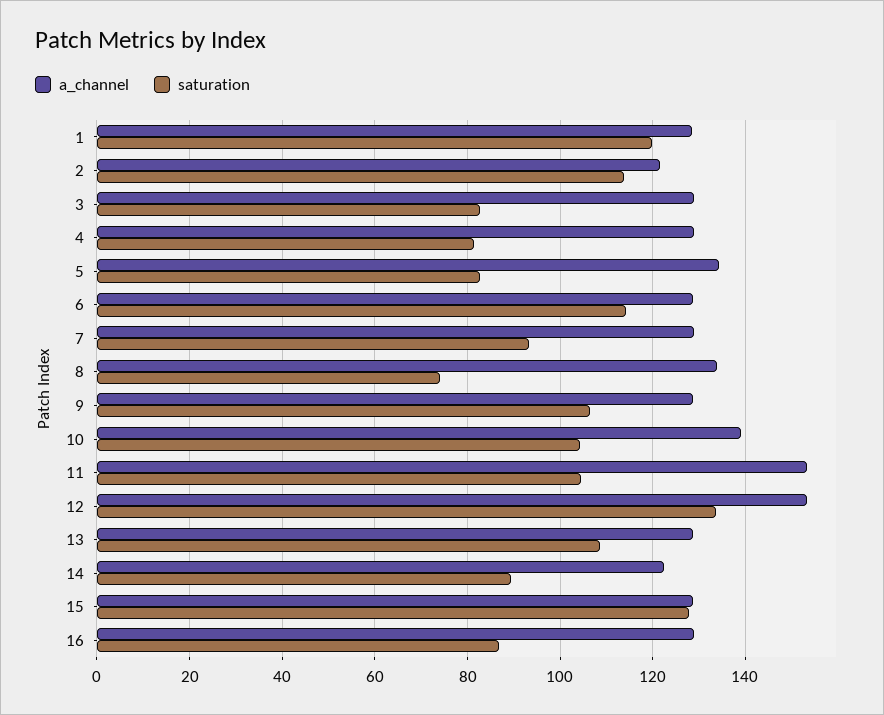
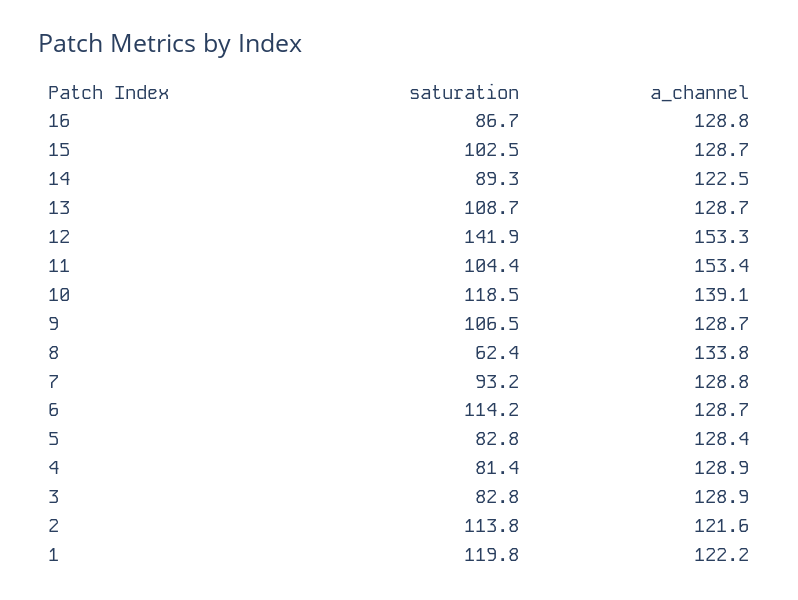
  {
    "a_channel": {
-     "1": 128,
+     "1": 122.2,
      "2": 121.6,
      "3": 128.9,
      "4": 128.9,
-     "5": 134,
+     "5": 128.4,
      "6": 128.7,
      "7": 128.8,
      "8": 133.8,
      "9": 128.7,
      "10": 139.1,
      "11": 153.4,
      "12": 153.3,
      "13": 128.7,
      "14": 122.5,
      "15": 128.7,
      "16": 128.8
    },
    "saturation": {
      "1": 119.8,
      "2": 113.8,
      "3": 82.8,
      "4": 81.4,
      "5": 82.8,
      "6": 114.2,
      "7": 93.2,
-     "8": 74,
+     "8": 62.4,
      "9": 106.5,
-     "10": 104,
+     "10": 118.5,
      "11": 104.4,
-     "12": 134,
+     "12": 141.9,
      "13": 108.7,
      "14": 89.3,
-     "15": 128,
+     "15": 102.5,
      "16": 86.7
    }
  }

